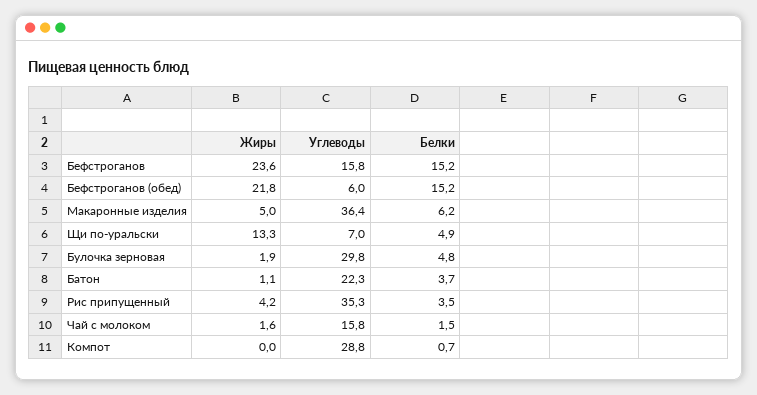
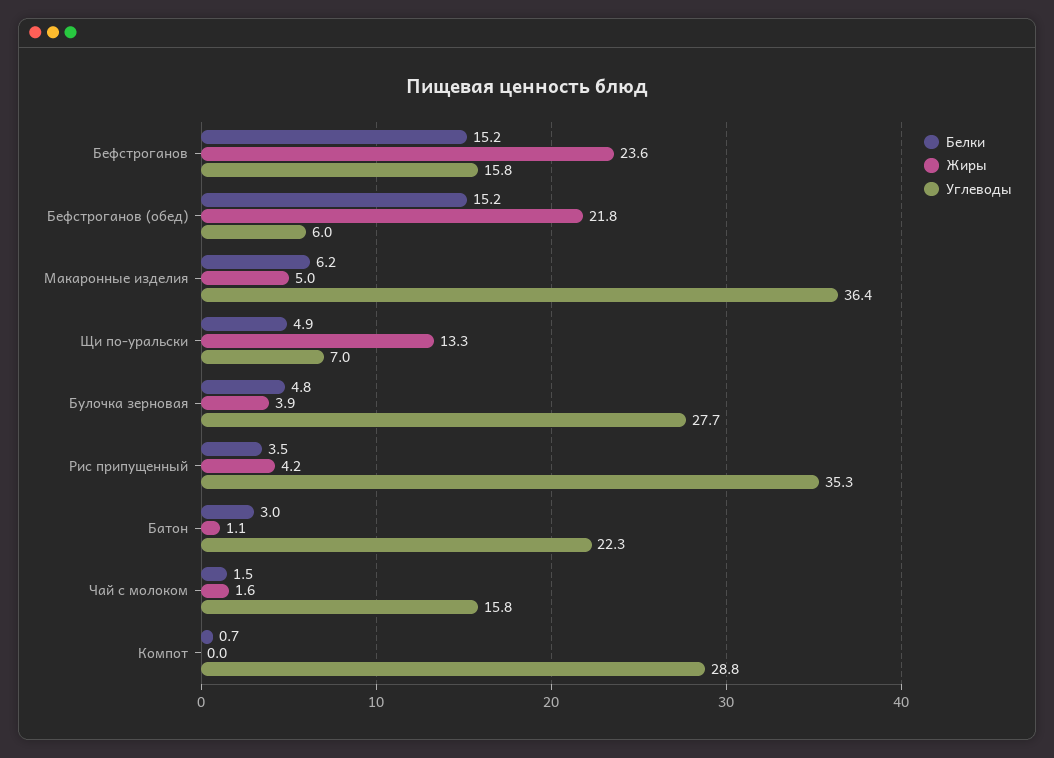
  {
    "Жиры": {
      "Бефстроганов": 23.6,
      "Бефстроганов (обед)": 21.8,
      "Макаронные изделия": 5,
      "Щи по-уральски": 13.3,
-     "Булочка зерновая": 1.9,
+     "Булочка зерновая": 3.9,
      "Батон": 1.1,
      "Рис припущенный": 4.2,
      "Чай с молоком": 1.6,
      "Компот": 0
    },
    "Углеводы": {
      "Бефстроганов": 15.8,
      "Бефстроганов (обед)": 6,
      "Макаронные изделия": 36.4,
      "Щи по-уральски": 7,
-     "Булочка зерновая": 29.8,
+     "Булочка зерновая": 27.7,
      "Батон": 22.3,
      "Рис припущенный": 35.3,
      "Чай с молоком": 15.8,
      "Компот": 28.8
    },
    "Белки": {
      "Бефстроганов": 15.2,
      "Бефстроганов (обед)": 15.2,
      "Макаронные изделия": 6.2,
      "Щи по-уральски": 4.9,
      "Булочка зерновая": 4.8,
-     "Батон": 3.7,
+     "Батон": 3,
      "Рис припущенный": 3.5,
      "Чай с молоком": 1.5,
      "Компот": 0.7
    }
  }

